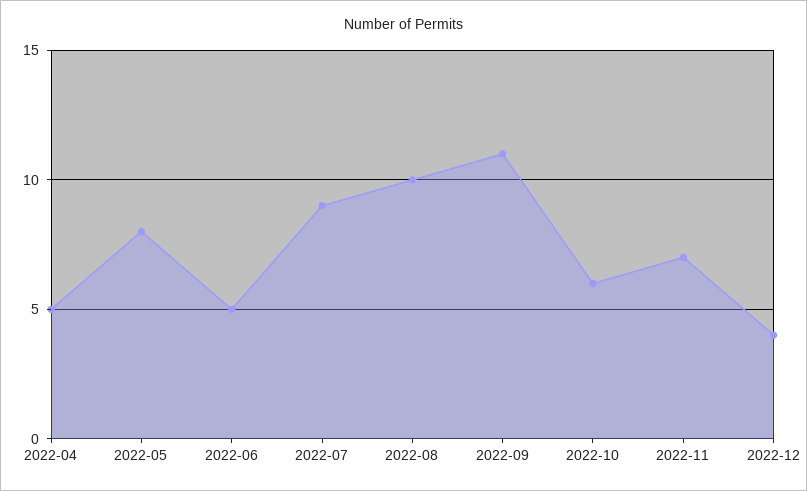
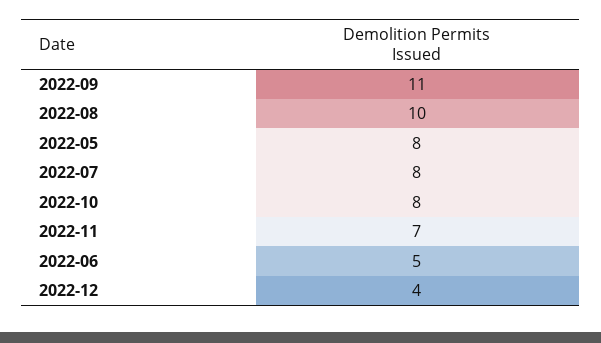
  {
-   "2022-04": 5,
    "2022-05": 8,
    "2022-06": 5,
-   "2022-07": 9,
+   "2022-07": 8,
    "2022-08": 10,
    "2022-09": 11,
-   "2022-10": 6,
+   "2022-10": 8,
    "2022-11": 7,
    "2022-12": 4
  }

